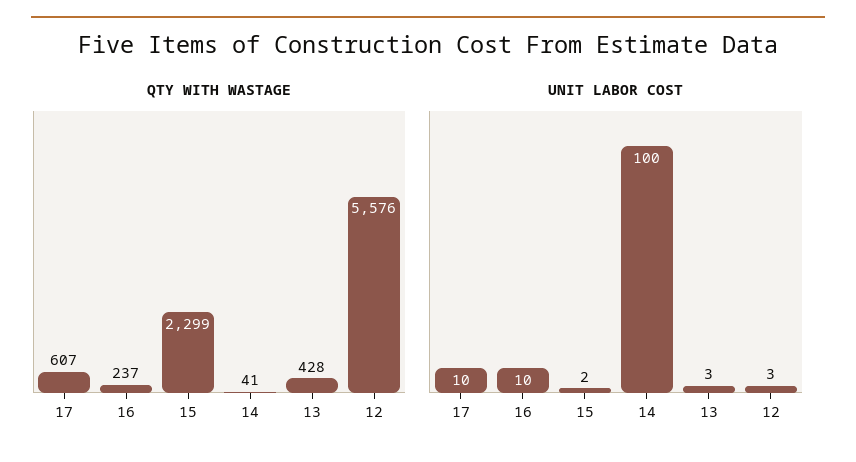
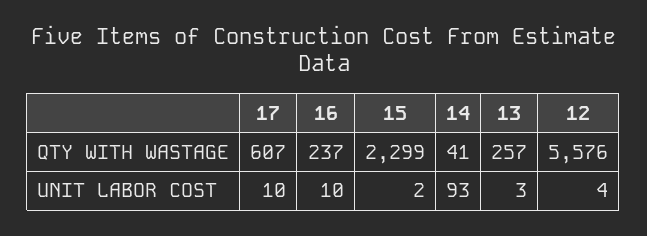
  {
    "QTY WITH WASTAGE": {
      "17": 607,
      "16": 237,
      "15": 2299,
      "14": 41,
-     "13": 428,
+     "13": 257,
      "12": 5576
    },
    "UNIT LABOR COST": {
      "17": 10,
      "16": 10,
      "15": 2,
-     "14": 100,
+     "14": 93,
      "13": 3,
-     "12": 3
+     "12": 4
    }
  }

